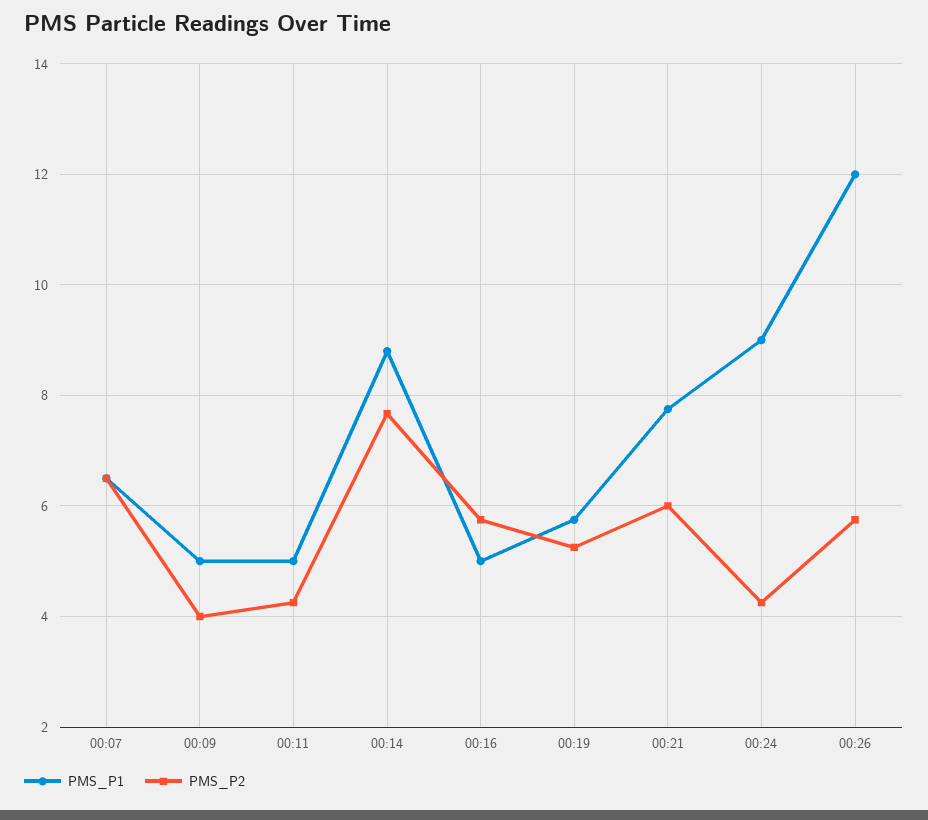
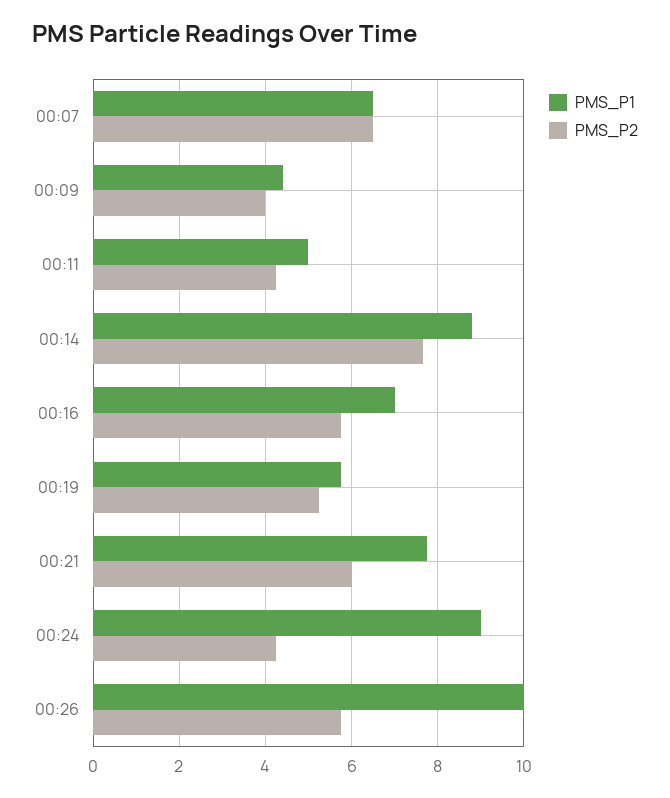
  {
    "PMS_P1": {
      "00:07": 6.6,
-     "00:09": 5,
+     "00:09": 4.4,
      "00:11": 5,
      "00:14": 8.8,
-     "00:16": 5,
+     "00:16": 7,
      "00:19": 5.8,
      "00:21": 7.8,
      "00:24": 9,
-     "00:26": 12
+     "00:26": 10
    },
    "PMS_P2": {
      "00:07": 6.6,
      "00:09": 4,
      "00:11": 4.2,
      "00:14": 7.6,
      "00:16": 5.8,
      "00:19": 5.2,
      "00:21": 6,
      "00:24": 4.2,
      "00:26": 5.8
    }
  }

